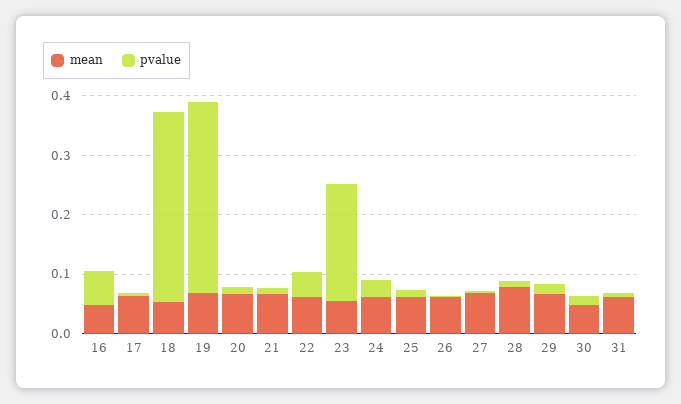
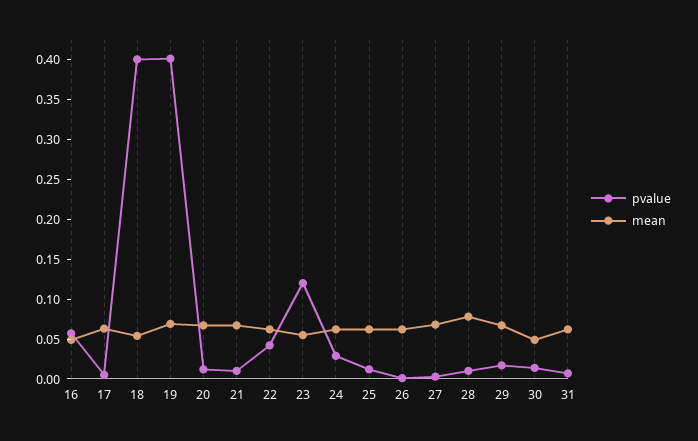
  {
    "mean": {
      "16": 0.04,
      "17": 0.06,
      "18": 0.06,
      "19": 0.06,
      "20": 0.06,
      "21": 0.06,
      "22": 0.06,
      "23": 0.06,
      "24": 0.06,
      "25": 0.06,
      "26": 0.06,
      "27": 0.06,
      "28": 0.08,
      "29": 0.06,
      "30": 0.04,
      "31": 0.06
    },
    "pvalue": {
      "16": 0.06,
      "17": 0,
-     "18": 0.32,
+     "18": 0.4,
-     "19": 0.32,
+     "19": 0.4,
      "20": 0.02,
      "21": 0.02,
      "22": 0.04,
-     "23": 0.2,
+     "23": 0.125,
      "24": 0.02,
      "25": 0.02,
      "26": 0,
      "27": 0,
      "28": 0.02,
      "29": 0.02,
      "30": 0.02,
      "31": 0
    }
  }

